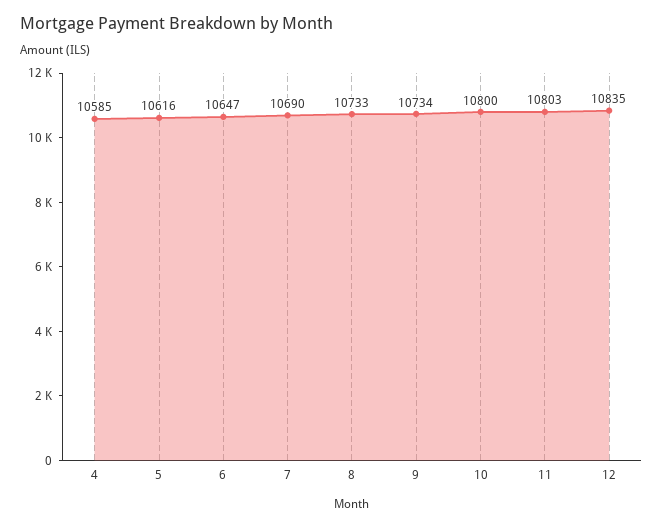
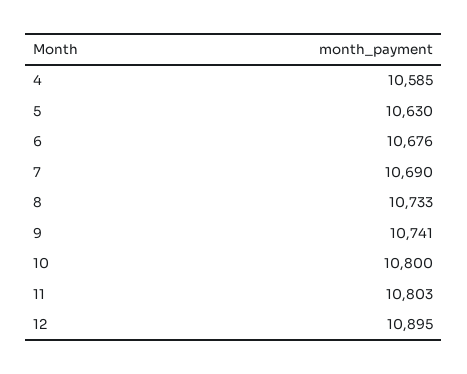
  {
    "4": 10585,
-   "5": 10616,
+   "5": 10630,
-   "6": 10647,
+   "6": 10676,
    "7": 10690,
    "8": 10733,
-   "9": 10734,
+   "9": 10741,
    "10": 10800,
    "11": 10803,
-   "12": 10835
+   "12": 10895
  }

